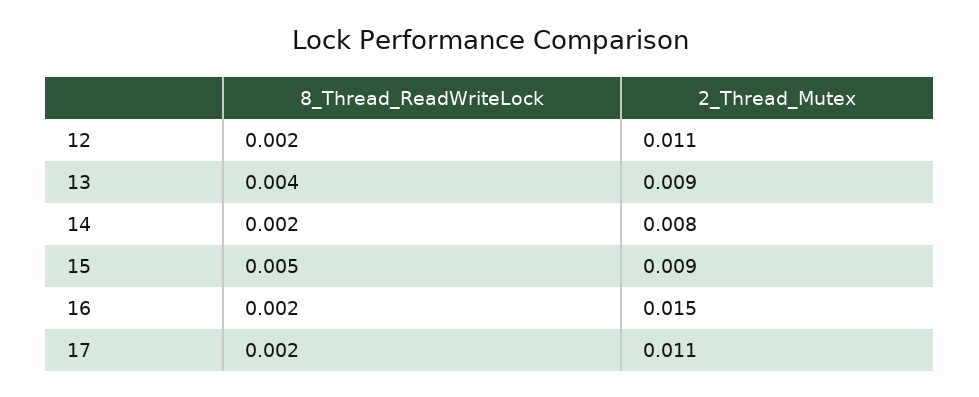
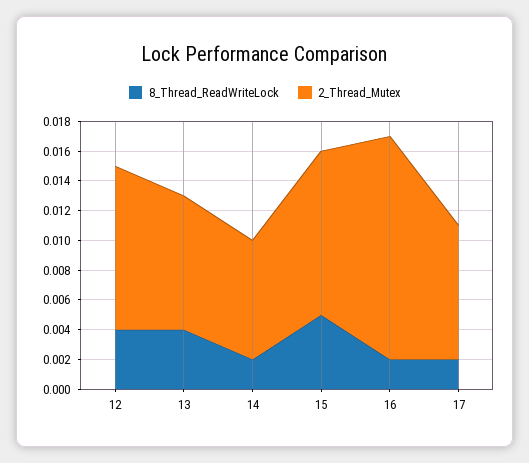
  {
    "8_Thread_ReadWriteLock": {
-     "12": 0.002,
+     "12": 0.004,
      "13": 0.004,
      "14": 0.002,
      "15": 0.005,
      "16": 0.002,
      "17": 0.002
    },
    "2_Thread_Mutex": {
      "12": 0.011,
      "13": 0.009,
      "14": 0.008,
-     "15": 0.009,
+     "15": 0.011,
      "16": 0.015,
-     "17": 0.011
+     "17": 0.009
    }
  }

